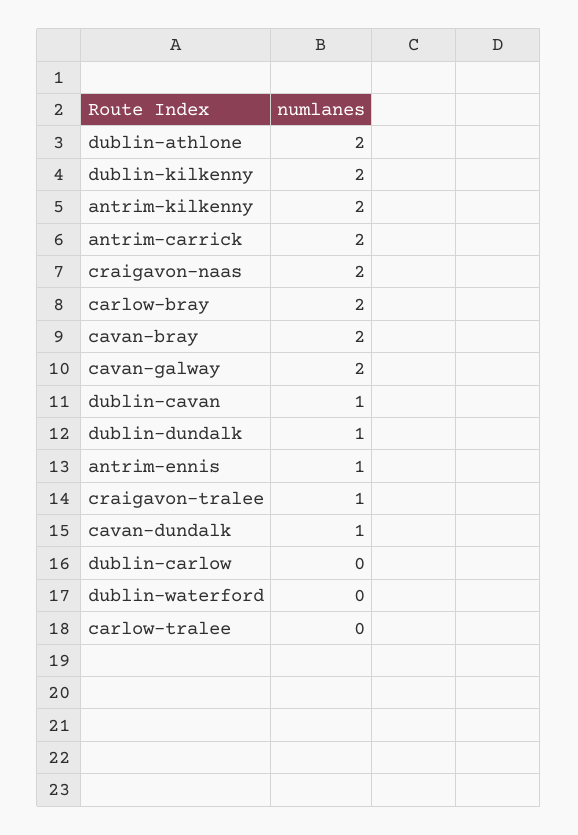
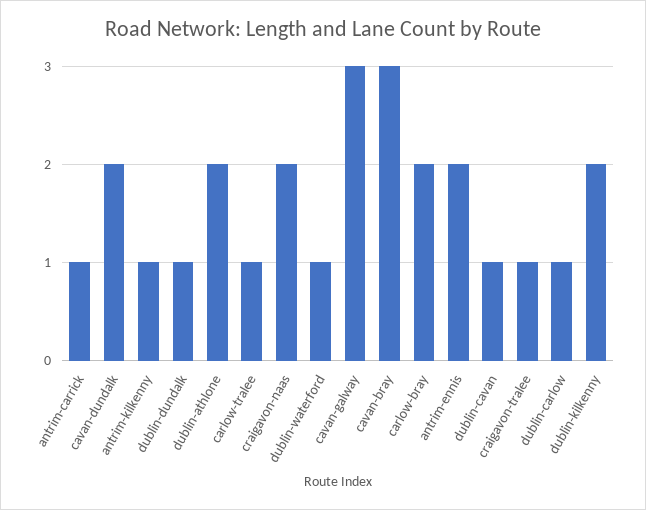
  {
    "dublin-athlone": 2,
    "dublin-kilkenny": 2,
-   "antrim-kilkenny": 2,
+   "antrim-kilkenny": 1,
-   "antrim-carrick": 2,
+   "antrim-carrick": 1,
    "craigavon-naas": 2,
    "carlow-bray": 2,
-   "cavan-bray": 2,
+   "cavan-bray": 3,
-   "cavan-galway": 2,
+   "cavan-galway": 3,
    "dublin-cavan": 1,
    "dublin-dundalk": 1,
-   "antrim-ennis": 1,
+   "antrim-ennis": 2,
    "craigavon-tralee": 1,
-   "cavan-dundalk": 1,
+   "cavan-dundalk": 2,
-   "dublin-carlow": 0,
+   "dublin-carlow": 1,
-   "dublin-waterford": 0,
+   "dublin-waterford": 1,
-   "carlow-tralee": 0
+   "carlow-tralee": 1
  }

